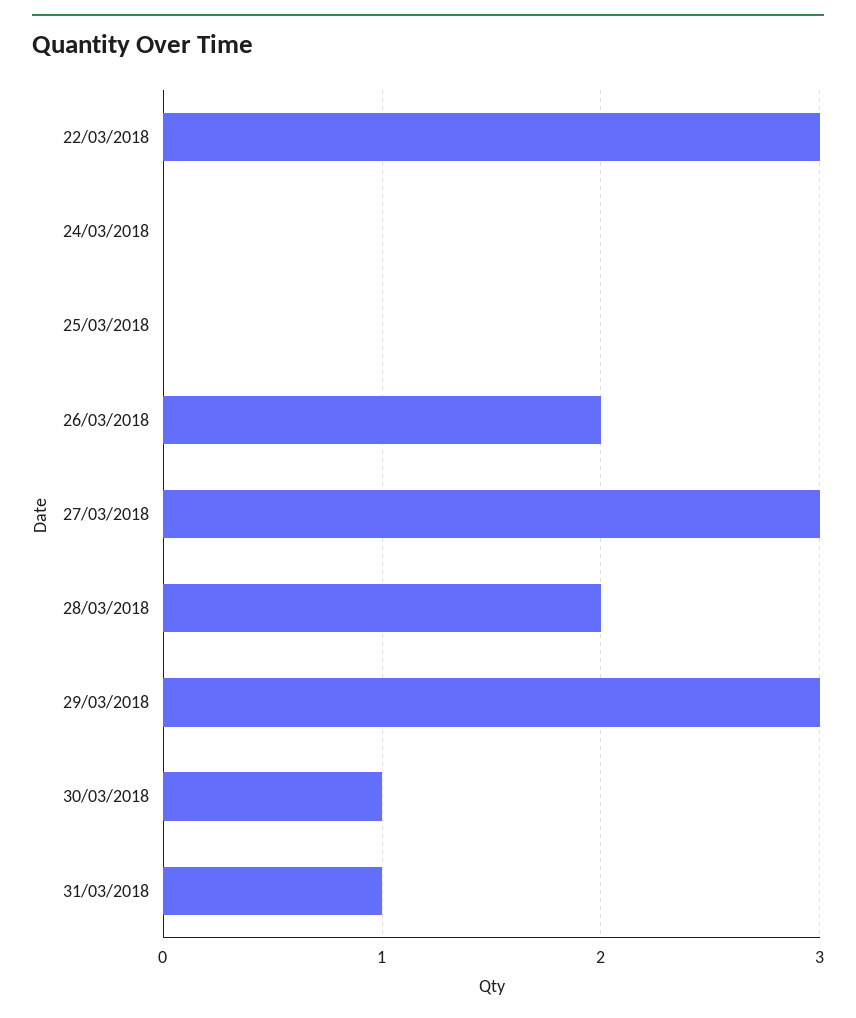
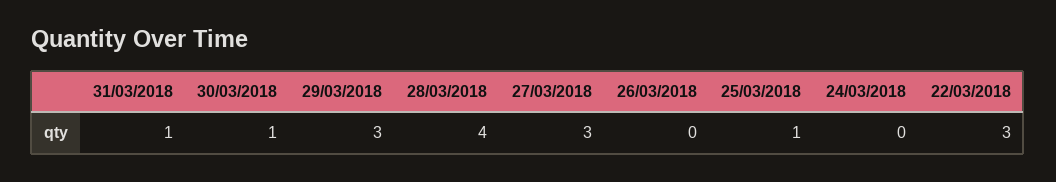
  {
    "22/03/2018": 3,
    "24/03/2018": 0,
-   "25/03/2018": 0,
+   "25/03/2018": 1,
-   "26/03/2018": 2,
+   "26/03/2018": 0,
    "27/03/2018": 3,
-   "28/03/2018": 2,
+   "28/03/2018": 4,
    "29/03/2018": 3,
    "30/03/2018": 1,
    "31/03/2018": 1
  }

